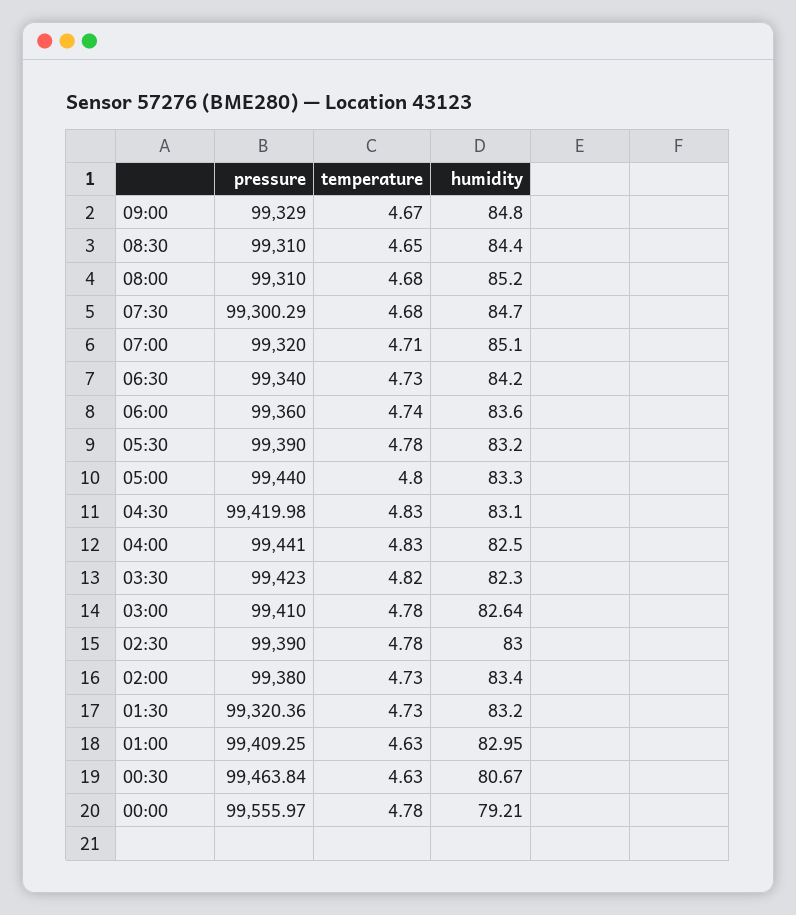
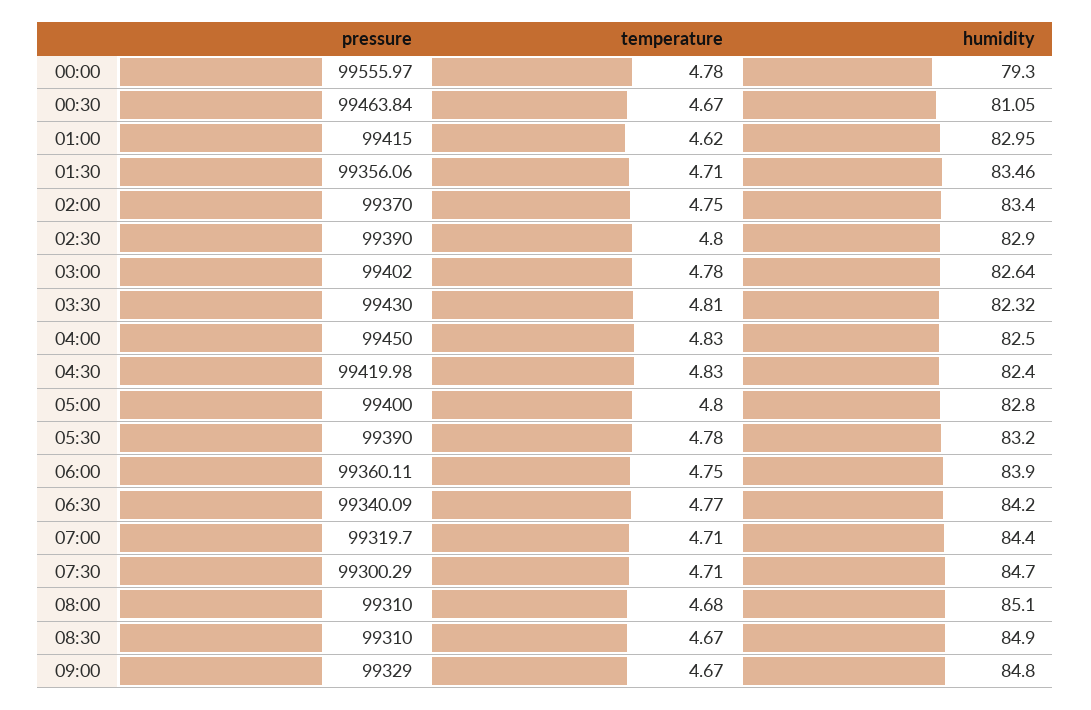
  {
    "pressure": {
      "09:00": 99329,
      "08:30": 99310,
      "08:00": 99310,
      "07:30": 99300.29,
-     "07:00": 99320,
+     "07:00": 99319.7,
-     "06:30": 99340,
+     "06:30": 99340.09,
-     "06:00": 99360,
+     "06:00": 99360.11,
      "05:30": 99390,
-     "05:00": 99440,
+     "05:00": 99400,
      "04:30": 99419.98,
-     "04:00": 99441,
+     "04:00": 99450,
-     "03:30": 99423,
+     "03:30": 99430,
-     "03:00": 99410,
+     "03:00": 99402,
      "02:30": 99390,
-     "02:00": 99380,
+     "02:00": 99370,
-     "01:30": 99320.36,
+     "01:30": 99356.06,
-     "01:00": 99409.25,
+     "01:00": 99415,
      "00:30": 99463.84,
      "00:00": 99555.97
    },
    "temperature": {
      "09:00": 4.67,
-     "08:30": 4.65,
+     "08:30": 4.67,
      "08:00": 4.68,
-     "07:30": 4.68,
+     "07:30": 4.71,
      "07:00": 4.71,
-     "06:30": 4.73,
+     "06:30": 4.77,
-     "06:00": 4.74,
+     "06:00": 4.75,
      "05:30": 4.78,
      "05:00": 4.8,
      "04:30": 4.83,
      "04:00": 4.83,
-     "03:30": 4.82,
+     "03:30": 4.81,
      "03:00": 4.78,
-     "02:30": 4.78,
+     "02:30": 4.8,
-     "02:00": 4.73,
+     "02:00": 4.75,
-     "01:30": 4.73,
+     "01:30": 4.71,
-     "01:00": 4.63,
+     "01:00": 4.62,
-     "00:30": 4.63,
+     "00:30": 4.67,
      "00:00": 4.78
    },
    "humidity": {
      "09:00": 84.8,
-     "08:30": 84.4,
+     "08:30": 84.9,
-     "08:00": 85.2,
+     "08:00": 85.1,
      "07:30": 84.7,
-     "07:00": 85.1,
+     "07:00": 84.4,
      "06:30": 84.2,
-     "06:00": 83.6,
+     "06:00": 83.9,
      "05:30": 83.2,
-     "05:00": 83.3,
+     "05:00": 82.8,
-     "04:30": 83.1,
+     "04:30": 82.4,
      "04:00": 82.5,
-     "03:30": 82.3,
+     "03:30": 82.32,
      "03:00": 82.64,
-     "02:30": 83,
+     "02:30": 82.9,
      "02:00": 83.4,
-     "01:30": 83.2,
+     "01:30": 83.46,
      "01:00": 82.95,
-     "00:30": 80.67,
+     "00:30": 81.05,
-     "00:00": 79.21
+     "00:00": 79.3
    }
  }

